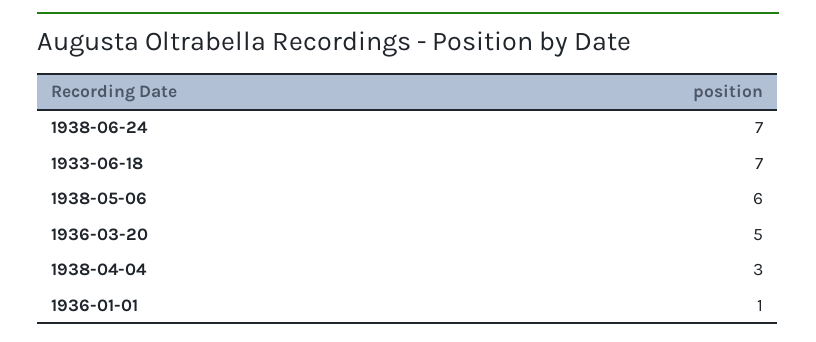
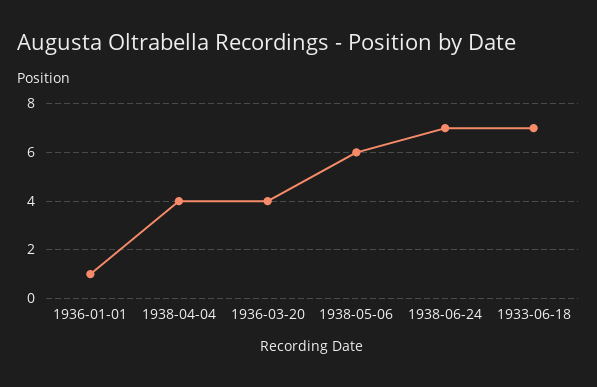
  {
    "1938-06-24": 7,
    "1933-06-18": 7,
    "1938-05-06": 6,
-   "1936-03-20": 5,
+   "1936-03-20": 4,
-   "1938-04-04": 3,
+   "1938-04-04": 4,
    "1936-01-01": 1
  }

